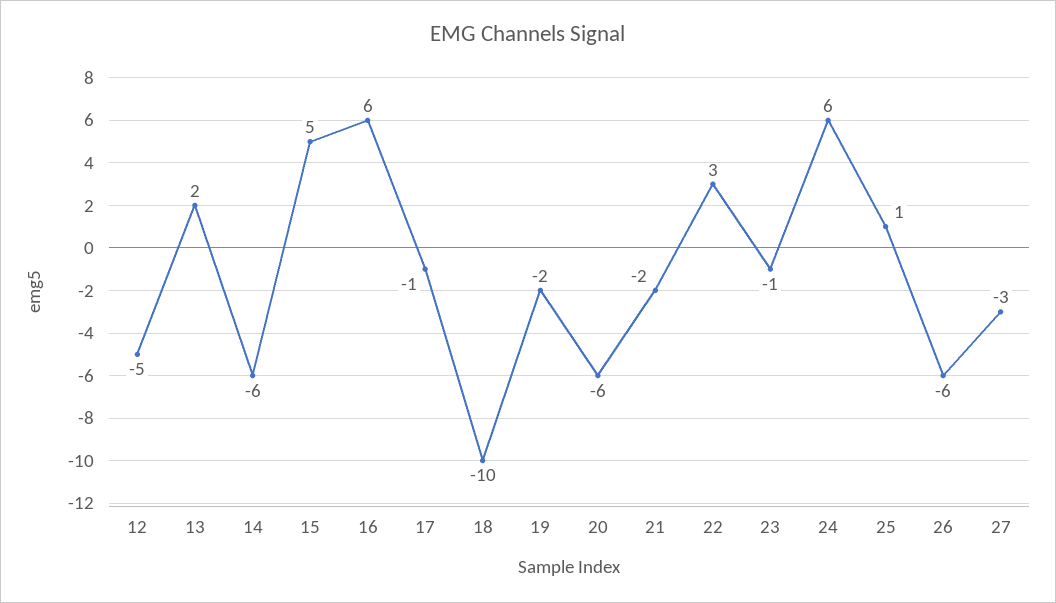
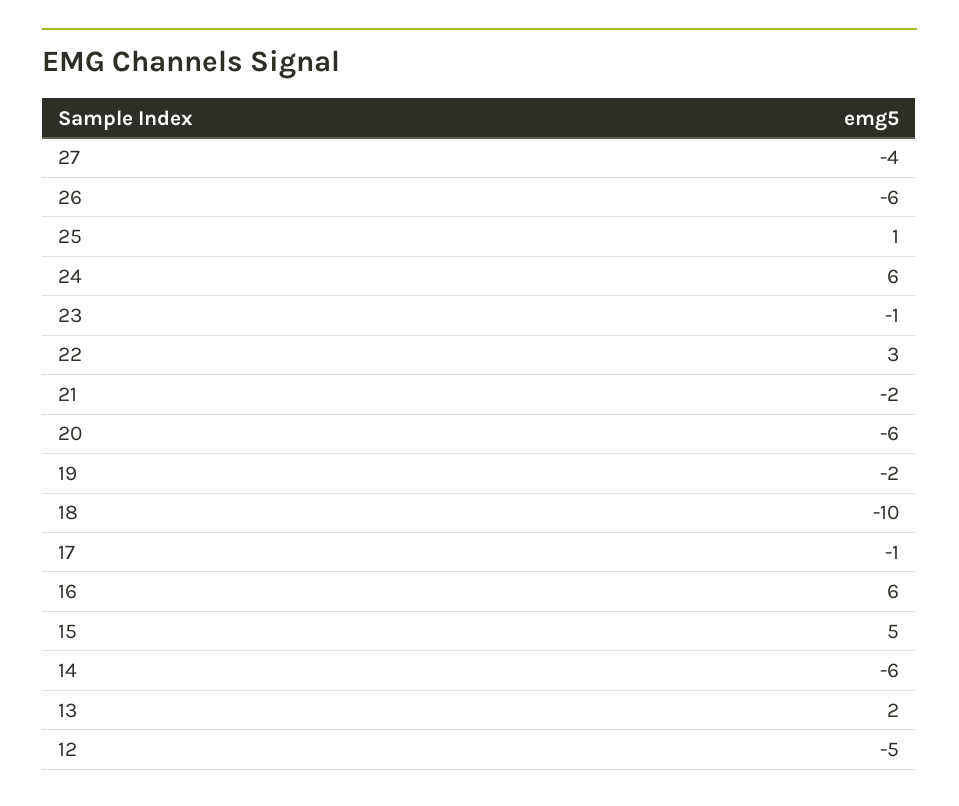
  {
    "12": -5,
    "13": 2,
    "14": -6,
    "15": 5,
    "16": 6,
    "17": -1,
    "18": -10,
    "19": -2,
    "20": -6,
    "21": -2,
    "22": 3,
    "23": -1,
    "24": 6,
    "25": 1,
    "26": -6,
-   "27": -3
+   "27": -4
  }

